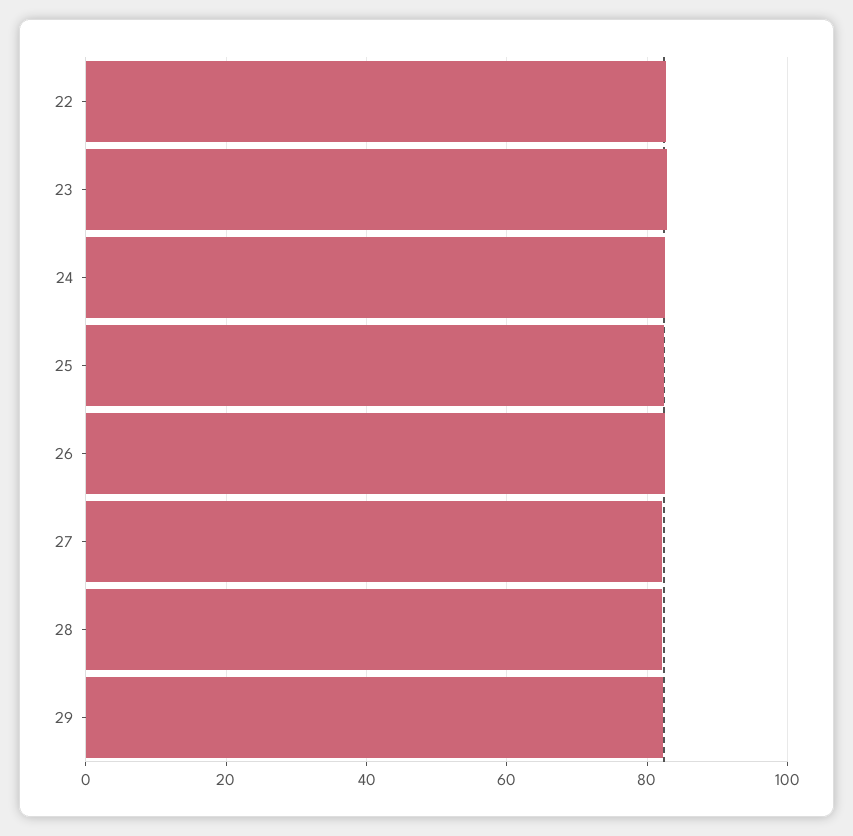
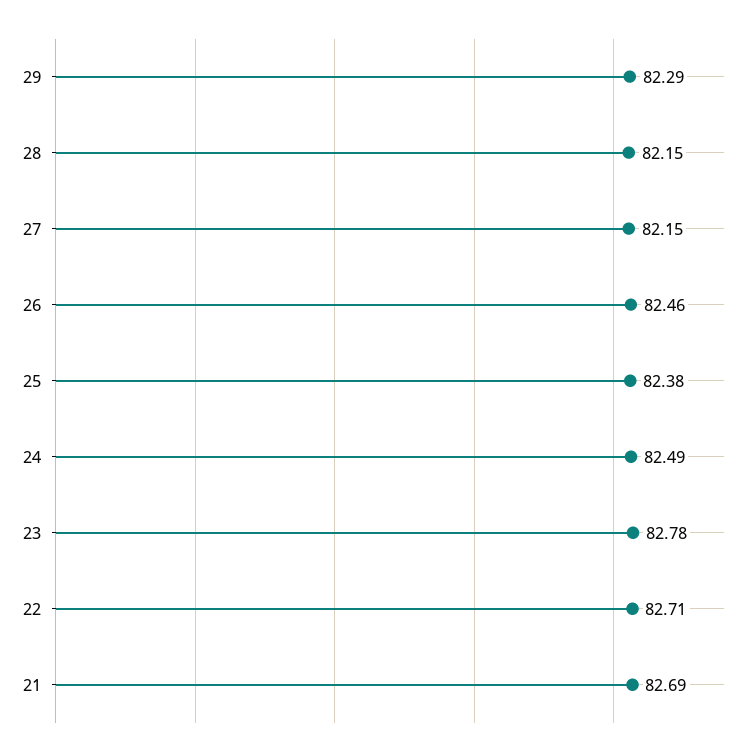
  {
    "22": 82.71,
    "23": 82.78,
    "24": 82.49,
    "25": 82.38,
    "26": 82.46,
    "27": 82.15,
    "28": 82.15,
-   "29": 82.29
+   "29": 82.29,
+   "21": 82.69
  }

